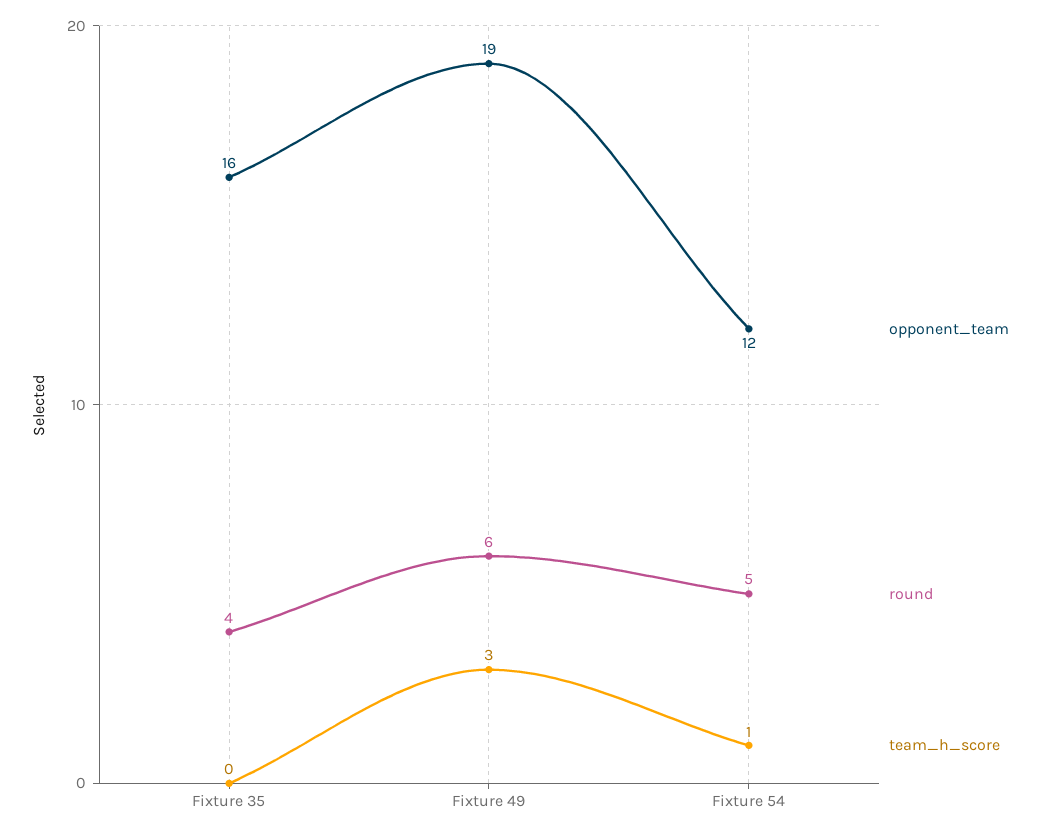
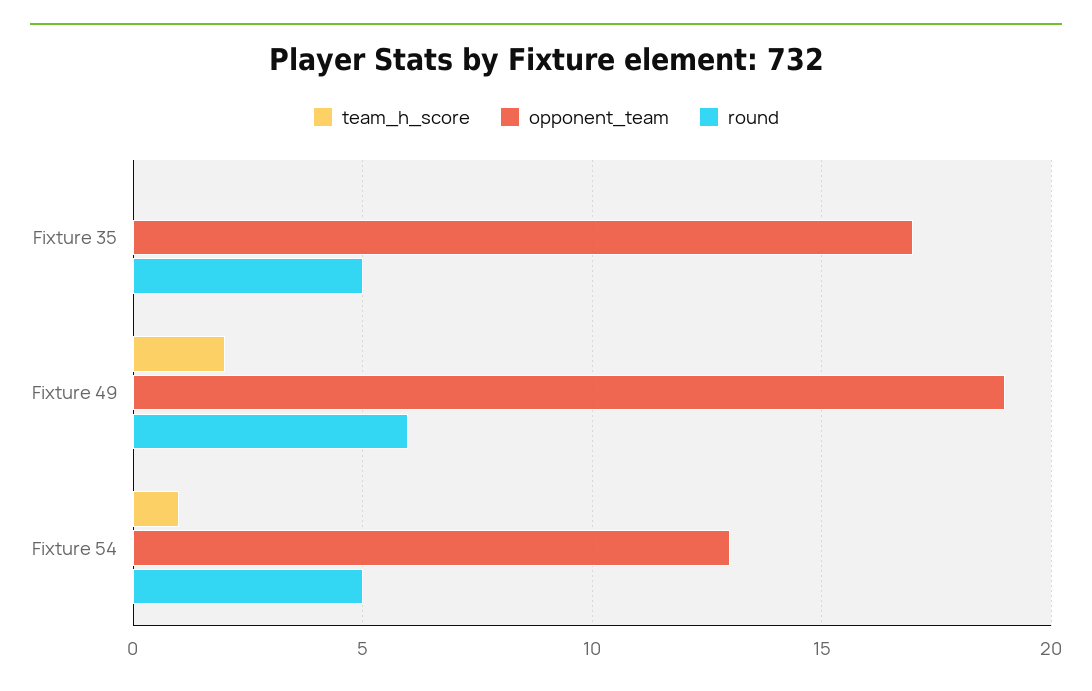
  {
    "opponent_team": {
-     "Fixture 35": 16,
+     "Fixture 35": 17,
      "Fixture 49": 19,
-     "Fixture 54": 12
+     "Fixture 54": 13
    },
    "round": {
-     "Fixture 35": 4,
+     "Fixture 35": 5,
      "Fixture 49": 6,
      "Fixture 54": 5
    },
    "team_h_score": {
      "Fixture 35": 0,
-     "Fixture 49": 3,
+     "Fixture 49": 2,
      "Fixture 54": 1
    }
  }

